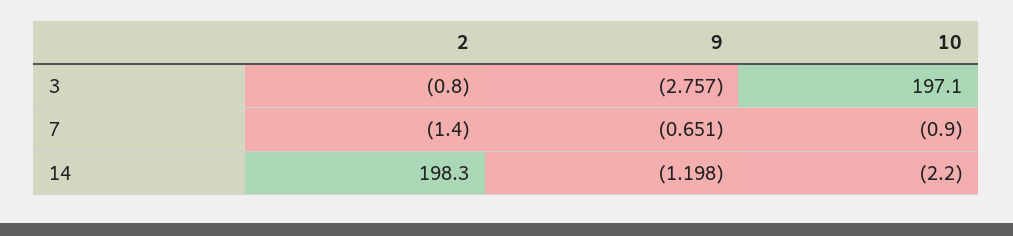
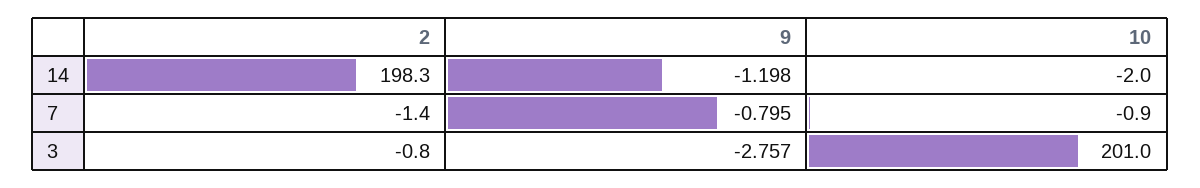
  {
    "2": {
      "3": -0.8,
      "7": -1.4,
      "14": 198.3
    },
    "9": {
      "3": -2.757,
-     "7": -0.651,
+     "7": -0.795,
      "14": -1.198
    },
    "10": {
-     "3": 197.1,
+     "3": 201,
      "7": -0.9,
-     "14": -2.2
+     "14": -2
    }
  }

